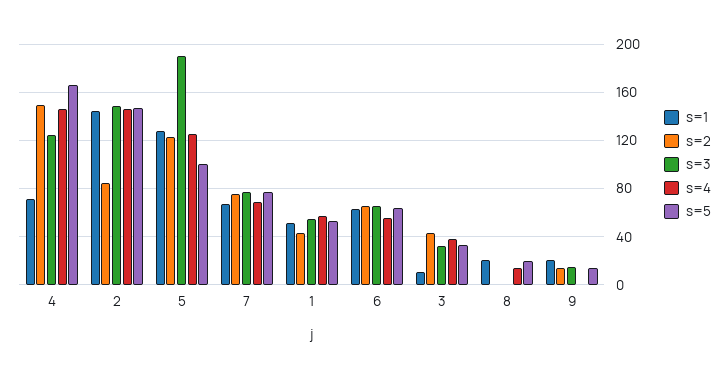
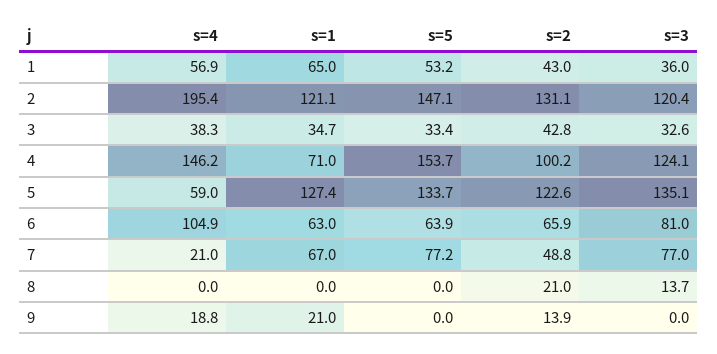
  {
    "s=1": {
      "4": 71,
-     "2": 145,
+     "2": 121.1,
      "5": 127.4,
      "7": 67,
-     "1": 50,
+     "1": 65,
      "6": 63,
-     "3": 10,
+     "3": 34.7,
-     "8": 20,
+     "8": 0,
      "9": 21
    },
    "s=2": {
-     "4": 150,
+     "4": 100.2,
-     "2": 85,
+     "2": 131.1,
      "5": 122.6,
-     "7": 75,
+     "7": 48.8,
      "1": 43,
      "6": 65.9,
      "3": 42.8,
-     "8": 0,
+     "8": 21,
      "9": 13.9
    },
    "s=3": {
      "4": 124.1,
-     "2": 150,
+     "2": 120.4,
-     "5": 190,
+     "5": 135.1,
      "7": 77,
-     "1": 55,
+     "1": 36,
-     "6": 65,
+     "6": 81,
      "3": 32.6,
-     "8": 0,
+     "8": 13.7,
-     "9": 15
+     "9": 0
    },
    "s=4": {
      "4": 146.2,
-     "2": 145,
+     "2": 195.4,
-     "5": 125,
+     "5": 59,
-     "7": 70,
+     "7": 21,
      "1": 56.9,
-     "6": 55,
+     "6": 104.9,
      "3": 38.3,
-     "8": 15,
+     "8": 0,
-     "9": 0
+     "9": 18.8
    },
    "s=5": {
-     "4": 165,
+     "4": 153.7,
      "2": 147.1,
-     "5": 100,
+     "5": 133.7,
      "7": 77.2,
      "1": 53.2,
      "6": 63.9,
      "3": 33.4,
-     "8": 20,
+     "8": 0,
-     "9": 15
+     "9": 0
    }
  }

